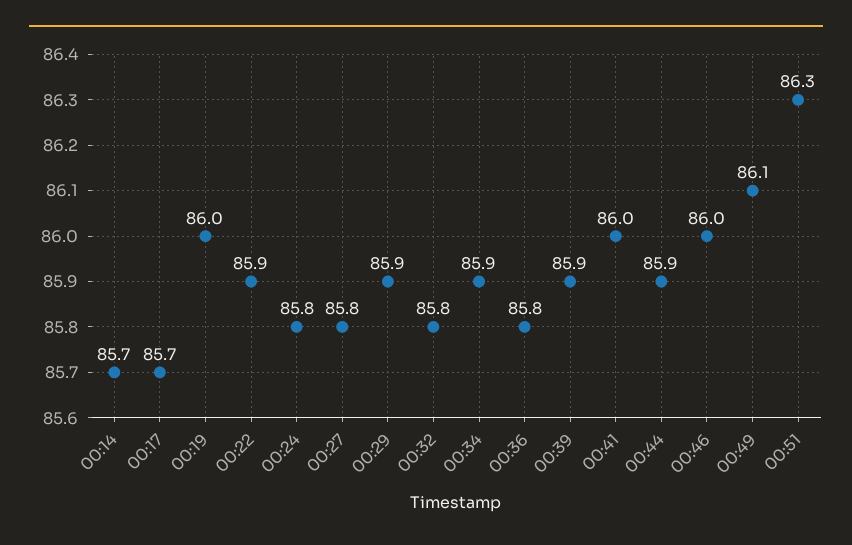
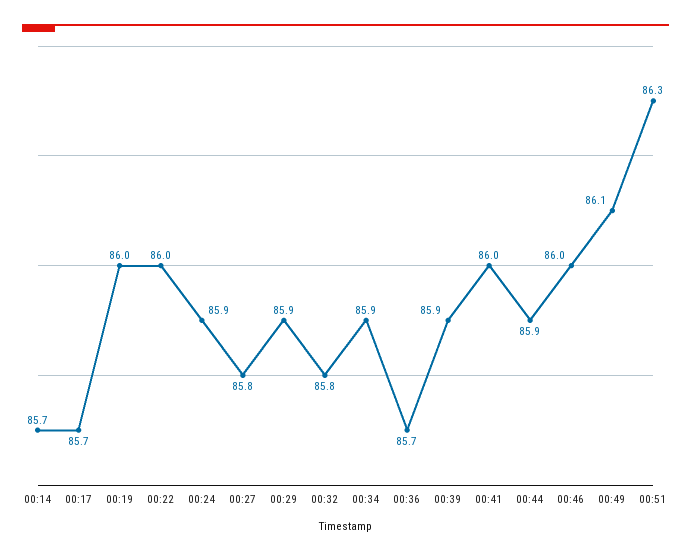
  {
    "00:14": 85.7,
    "00:17": 85.7,
    "00:19": 86,
-   "00:22": 85.9,
+   "00:22": 86,
-   "00:24": 85.8,
+   "00:24": 85.9,
    "00:27": 85.8,
    "00:29": 85.9,
    "00:32": 85.8,
    "00:34": 85.9,
-   "00:36": 85.8,
+   "00:36": 85.7,
    "00:39": 85.9,
    "00:41": 86,
    "00:44": 85.9,
    "00:46": 86,
    "00:49": 86.1,
    "00:51": 86.3
  }

